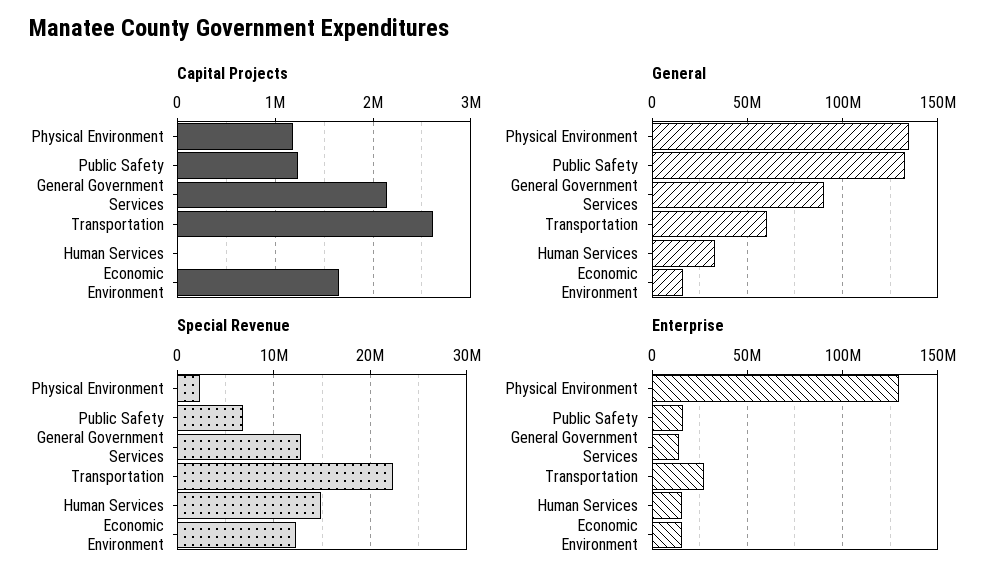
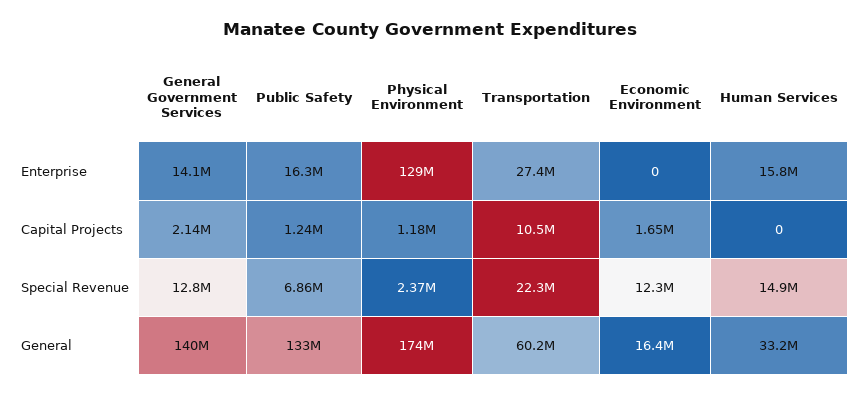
  {
    "Capital Projects": {
      "Physical Environment": 1180000,
      "Public Safety": 1240000,
      "General Government Services": 2140000,
-     "Transportation": 2600000,
+     "Transportation": 10500000,
      "Human Services": 0,
      "Economic Environment": 1650000
    },
    "General": {
-     "Physical Environment": 135000000,
+     "Physical Environment": 174000000,
      "Public Safety": 133000000,
-     "General Government Services": 90000000,
+     "General Government Services": 140000000,
      "Transportation": 60200000,
      "Human Services": 33200000,
      "Economic Environment": 16400000
    },
    "Special Revenue": {
      "Physical Environment": 2370000,
      "Public Safety": 6860000,
      "General Government Services": 12800000,
      "Transportation": 22300000,
      "Human Services": 14900000,
      "Economic Environment": 12300000
    },
    "Enterprise": {
      "Physical Environment": 129000000,
      "Public Safety": 16300000,
      "General Government Services": 14100000,
      "Transportation": 27400000,
      "Human Services": 15800000,
-     "Economic Environment": 15000000
+     "Economic Environment": 0
    }
  }

